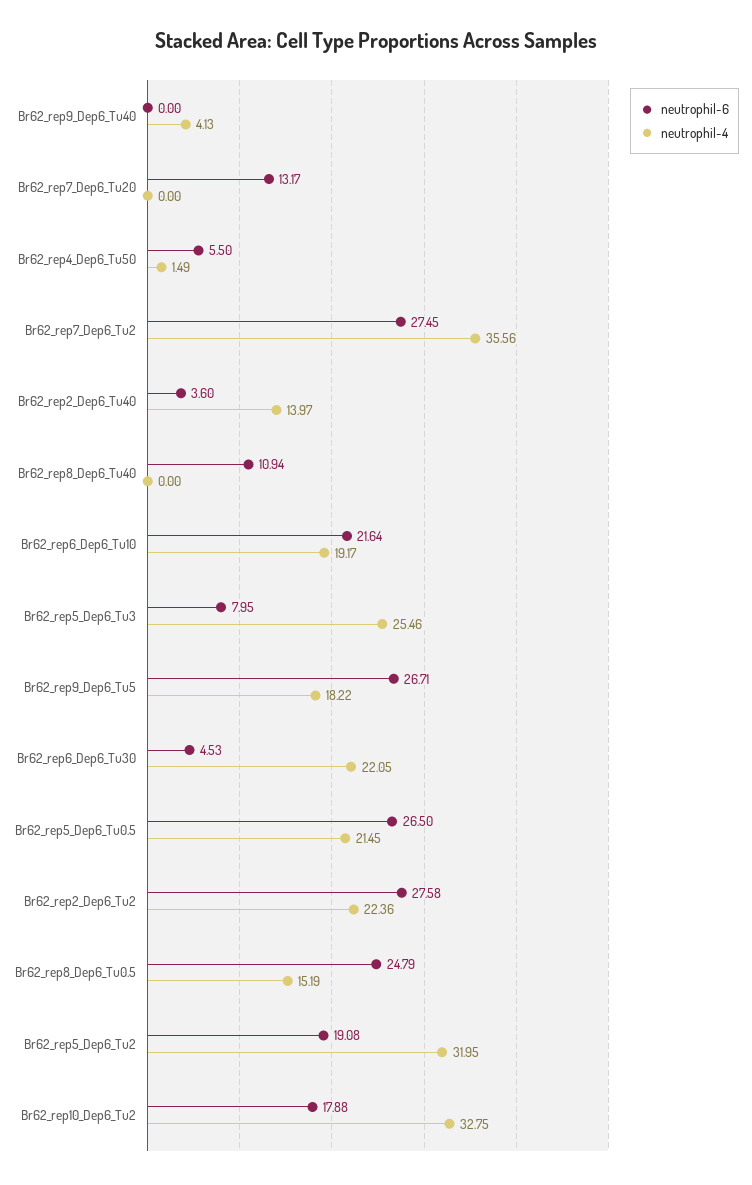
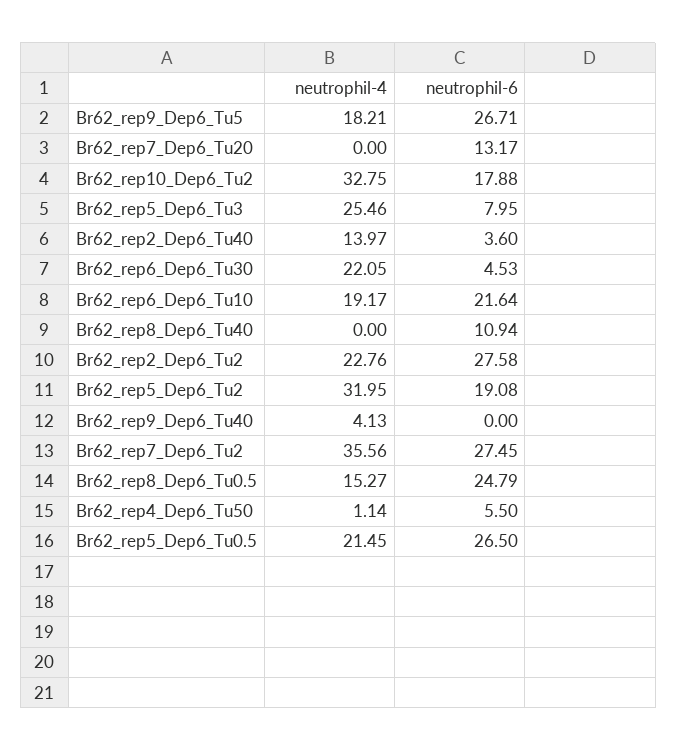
  {
    "neutrophil-6": {
      "Br62_rep9_Dep6_Tu40": 0,
      "Br62_rep7_Dep6_Tu20": 13.17,
      "Br62_rep4_Dep6_Tu50": 5.5,
      "Br62_rep7_Dep6_Tu2": 27.45,
      "Br62_rep2_Dep6_Tu40": 3.6,
      "Br62_rep8_Dep6_Tu40": 10.94,
      "Br62_rep6_Dep6_Tu10": 21.64,
      "Br62_rep5_Dep6_Tu3": 7.95,
      "Br62_rep9_Dep6_Tu5": 26.71,
      "Br62_rep6_Dep6_Tu30": 4.53,
      "Br62_rep5_Dep6_Tu0.5": 26.5,
      "Br62_rep2_Dep6_Tu2": 27.58,
      "Br62_rep8_Dep6_Tu0.5": 24.79,
      "Br62_rep5_Dep6_Tu2": 19.08,
      "Br62_rep10_Dep6_Tu2": 17.88
    },
    "neutrophil-4": {
      "Br62_rep9_Dep6_Tu40": 4.13,
      "Br62_rep7_Dep6_Tu20": 0,
-     "Br62_rep4_Dep6_Tu50": 1.49,
+     "Br62_rep4_Dep6_Tu50": 1.14,
      "Br62_rep7_Dep6_Tu2": 35.56,
      "Br62_rep2_Dep6_Tu40": 13.97,
      "Br62_rep8_Dep6_Tu40": 0,
      "Br62_rep6_Dep6_Tu10": 19.17,
      "Br62_rep5_Dep6_Tu3": 25.46,
-     "Br62_rep9_Dep6_Tu5": 18.22,
+     "Br62_rep9_Dep6_Tu5": 18.21,
      "Br62_rep6_Dep6_Tu30": 22.05,
      "Br62_rep5_Dep6_Tu0.5": 21.45,
-     "Br62_rep2_Dep6_Tu2": 22.36,
+     "Br62_rep2_Dep6_Tu2": 22.76,
-     "Br62_rep8_Dep6_Tu0.5": 15.19,
+     "Br62_rep8_Dep6_Tu0.5": 15.27,
      "Br62_rep5_Dep6_Tu2": 31.95,
      "Br62_rep10_Dep6_Tu2": 32.75
    }
  }

